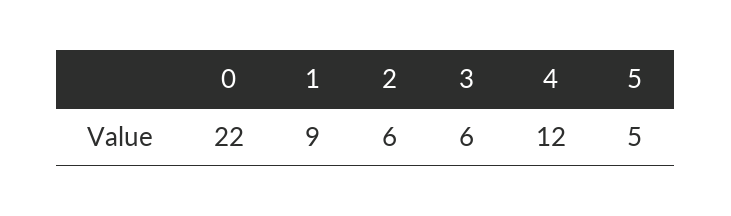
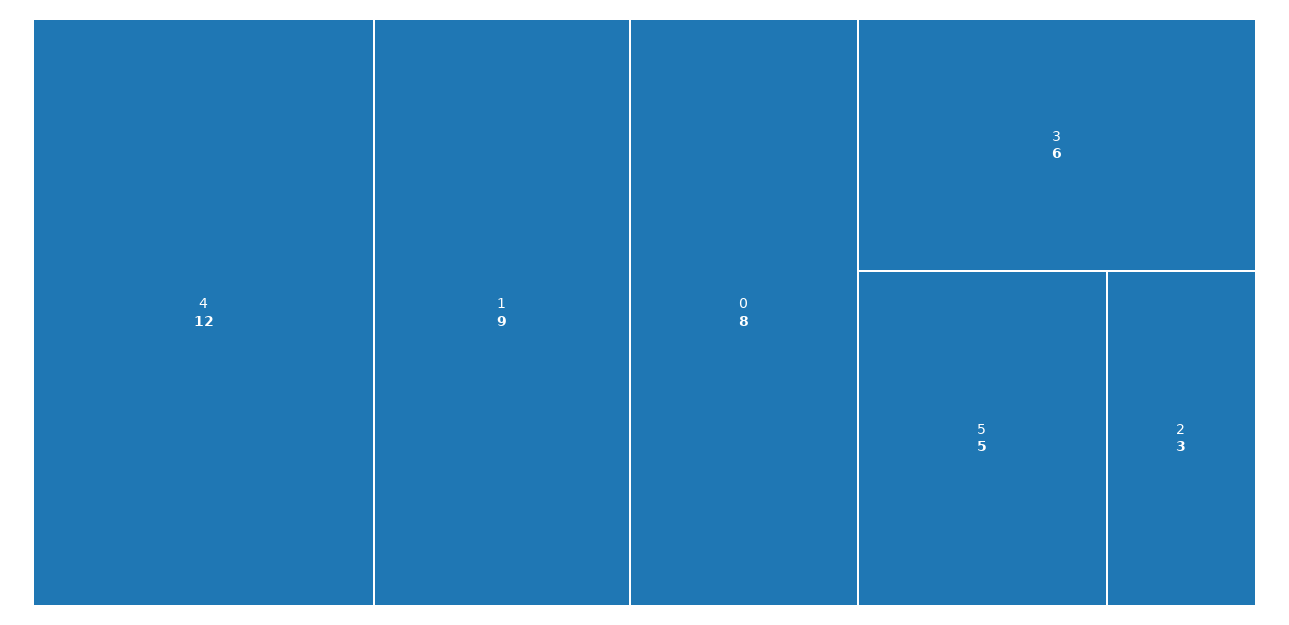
  {
-   "0": 22,
+   "0": 8,
    "1": 9,
-   "2": 6,
+   "2": 3,
    "3": 6,
    "4": 12,
    "5": 5
  }

